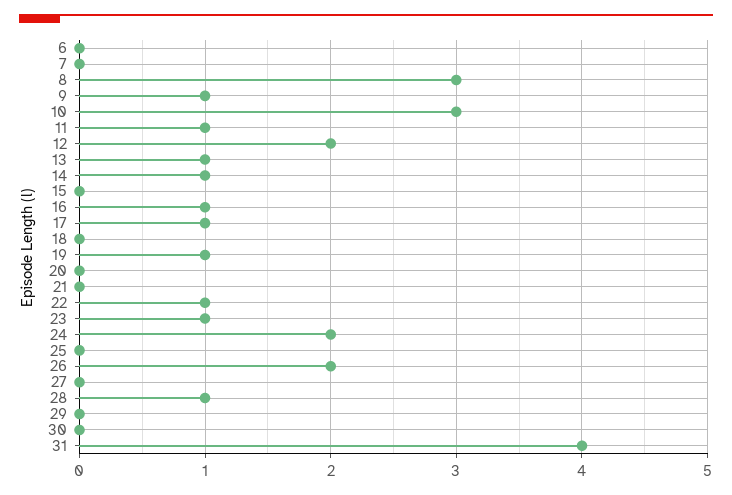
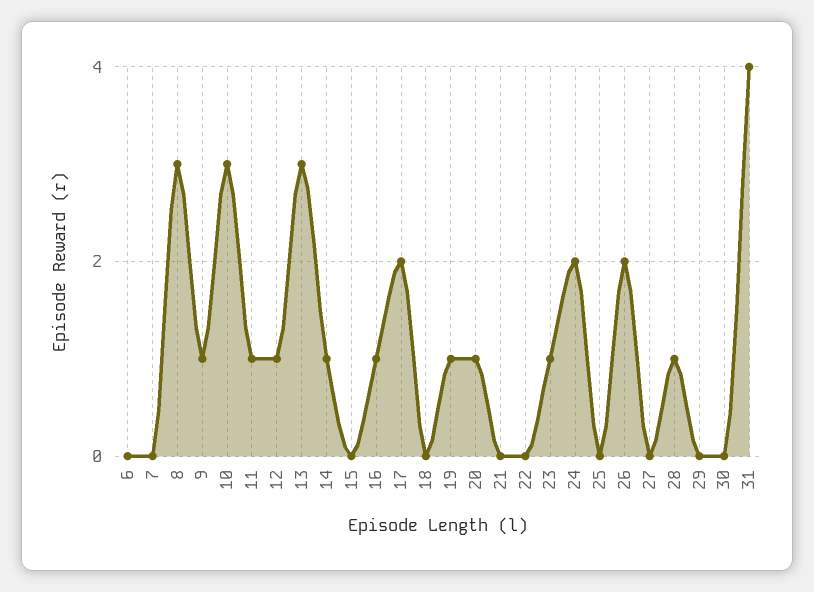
  {
    "6": 0,
    "7": 0,
    "8": 3,
    "9": 1,
    "10": 3,
    "11": 1,
-   "12": 2,
+   "12": 1,
-   "13": 1,
+   "13": 3,
    "14": 1,
    "15": 0,
    "16": 1,
-   "17": 1,
+   "17": 2,
    "18": 0,
    "19": 1,
-   "20": 0,
+   "20": 1,
    "21": 0,
-   "22": 1,
+   "22": 0,
    "23": 1,
    "24": 2,
    "25": 0,
    "26": 2,
    "27": 0,
    "28": 1,
    "29": 0,
    "30": 0,
    "31": 4
  }

